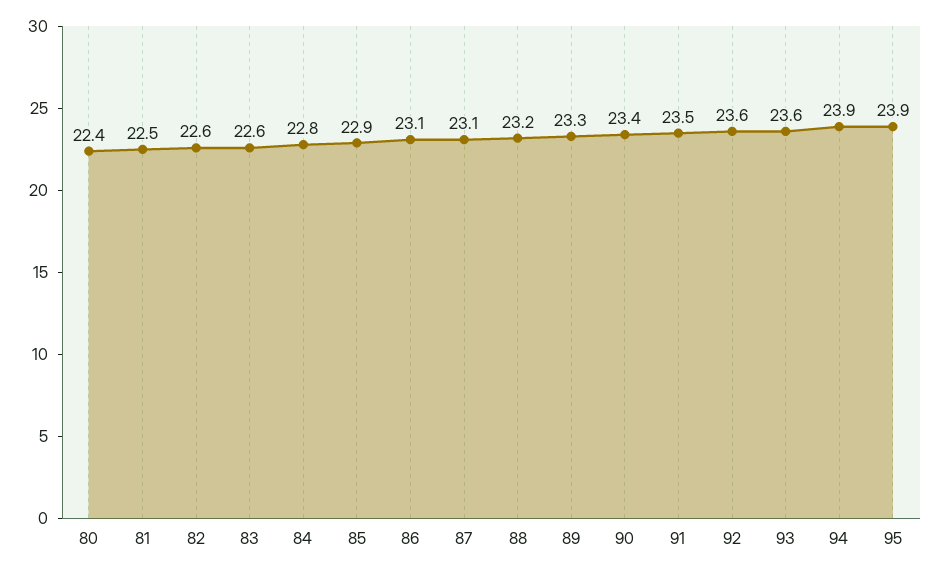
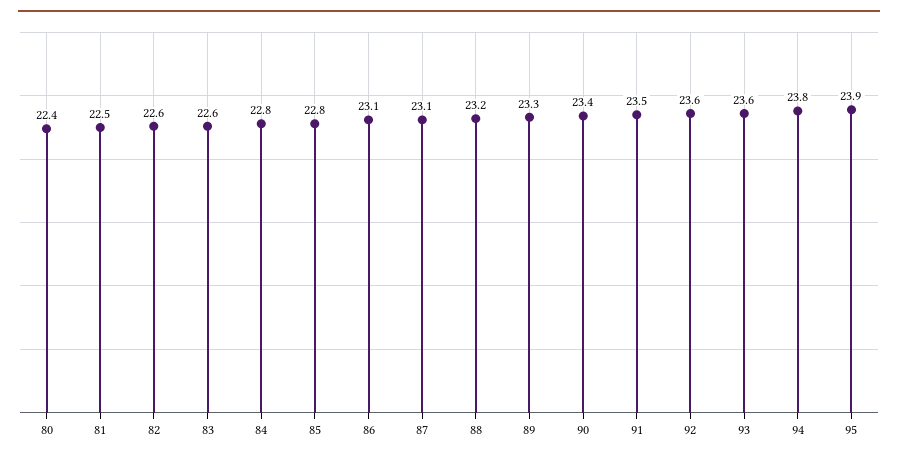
  {
    "80": 22.4,
    "81": 22.5,
    "82": 22.6,
    "83": 22.6,
    "84": 22.8,
-   "85": 22.9,
+   "85": 22.8,
    "86": 23.1,
    "87": 23.1,
    "88": 23.2,
    "89": 23.3,
    "90": 23.4,
    "91": 23.5,
    "92": 23.6,
    "93": 23.6,
-   "94": 23.9,
+   "94": 23.8,
    "95": 23.9
  }

